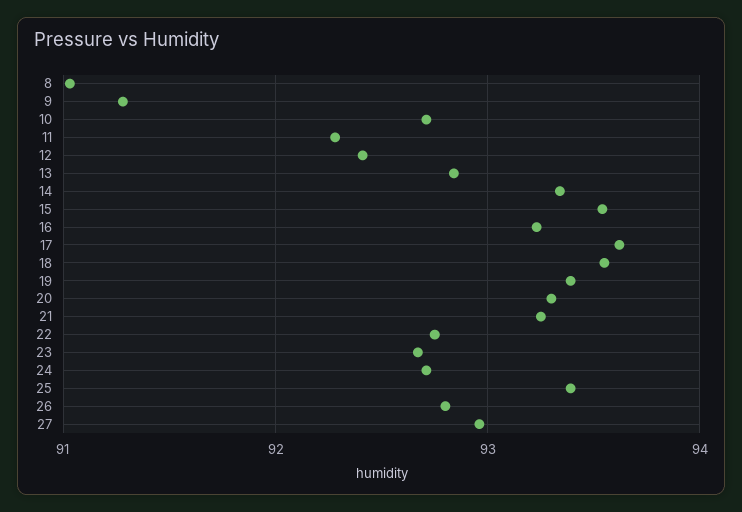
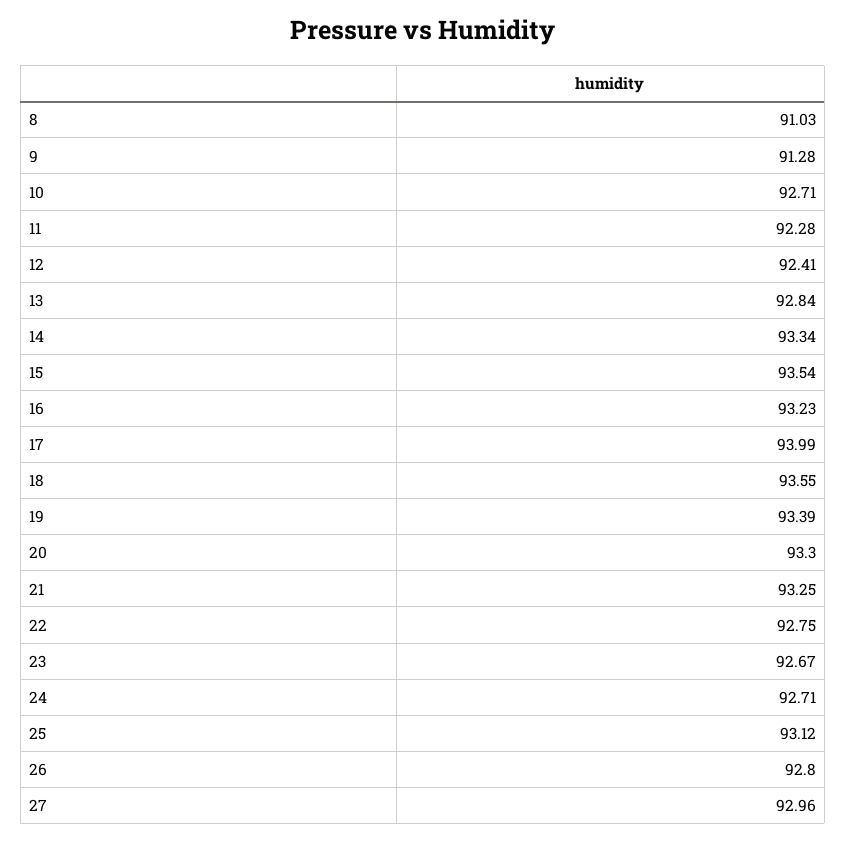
  {
    "8": 91.03,
    "9": 91.28,
    "10": 92.71,
    "11": 92.28,
    "12": 92.41,
    "13": 92.84,
    "14": 93.34,
    "15": 93.54,
    "16": 93.23,
-   "17": 93.6,
+   "17": 93.99,
    "18": 93.55,
    "19": 93.39,
    "20": 93.3,
    "21": 93.25,
    "22": 92.75,
    "23": 92.67,
    "24": 92.71,
-   "25": 93.4,
+   "25": 93.12,
    "26": 92.8,
    "27": 92.96
  }

